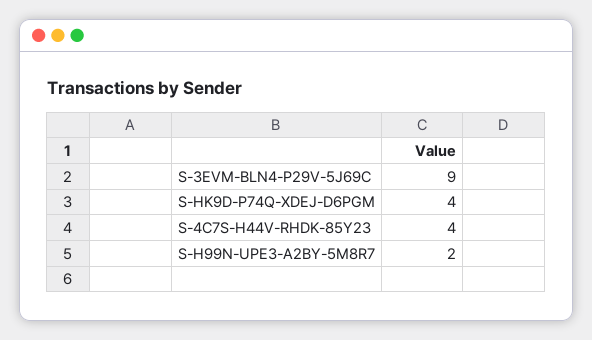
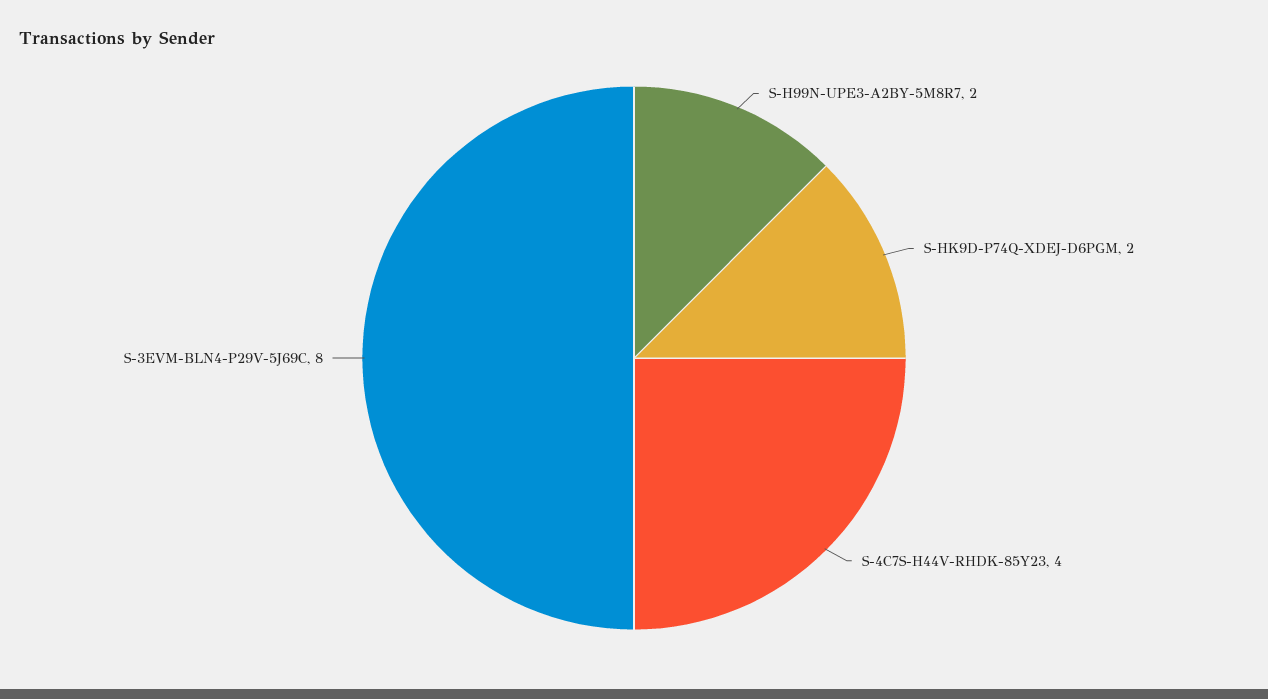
  {
-   "S-3EVM-BLN4-P29V-5J69C": 9,
+   "S-3EVM-BLN4-P29V-5J69C": 8,
-   "S-HK9D-P74Q-XDEJ-D6PGM": 4,
+   "S-HK9D-P74Q-XDEJ-D6PGM": 2,
    "S-4C7S-H44V-RHDK-85Y23": 4,
    "S-H99N-UPE3-A2BY-5M8R7": 2
  }

